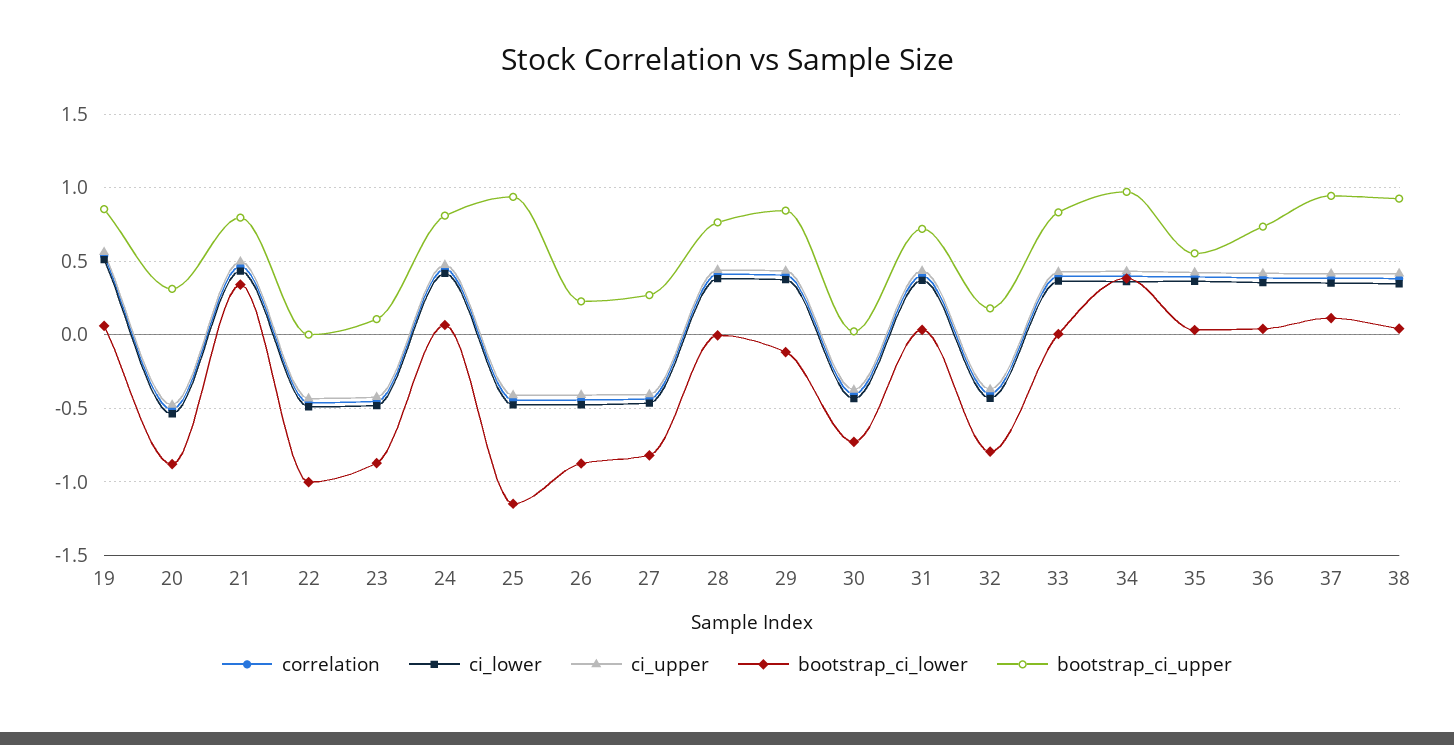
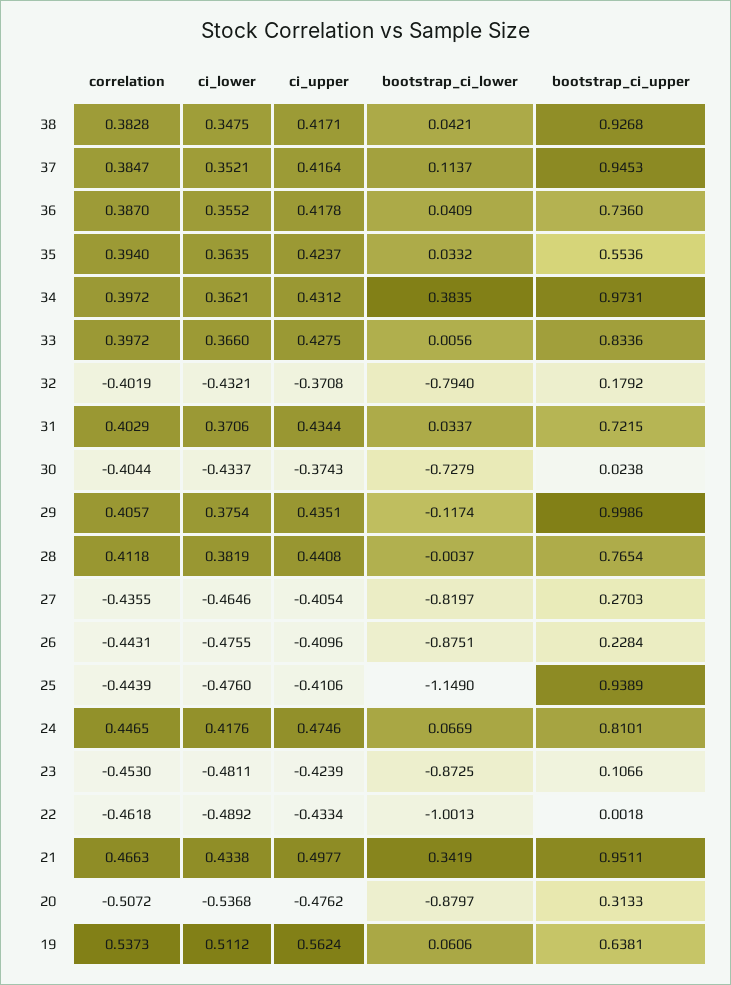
  {
    "correlation": {
      "19": 0.5373,
      "20": -0.5072,
      "21": 0.4663,
      "22": -0.4618,
      "23": -0.453,
      "24": 0.4465,
      "25": -0.4439,
      "26": -0.4431,
      "27": -0.4355,
      "28": 0.4118,
      "29": 0.4057,
      "30": -0.4044,
      "31": 0.4029,
      "32": -0.4019,
      "33": 0.3972,
      "34": 0.3972,
      "35": 0.394,
      "36": 0.387,
      "37": 0.3847,
      "38": 0.3828
    },
    "ci_lower": {
      "19": 0.5112,
      "20": -0.5368,
      "21": 0.4338,
      "22": -0.4892,
      "23": -0.4811,
      "24": 0.4176,
      "25": -0.476,
      "26": -0.4755,
      "27": -0.4646,
      "28": 0.3819,
      "29": 0.3754,
      "30": -0.4337,
      "31": 0.3706,
      "32": -0.4321,
      "33": 0.366,
      "34": 0.3621,
      "35": 0.3635,
      "36": 0.3552,
      "37": 0.3521,
      "38": 0.3475
    },
    "ci_upper": {
      "19": 0.5624,
      "20": -0.4762,
      "21": 0.4977,
      "22": -0.4334,
      "23": -0.4239,
      "24": 0.4746,
      "25": -0.4106,
      "26": -0.4096,
      "27": -0.4054,
      "28": 0.4408,
      "29": 0.4351,
      "30": -0.3743,
      "31": 0.4344,
      "32": -0.3708,
      "33": 0.4275,
      "34": 0.4312,
      "35": 0.4237,
      "36": 0.4178,
      "37": 0.4164,
      "38": 0.4171
    },
    "bootstrap_ci_lower": {
      "19": 0.0606,
      "20": -0.8797,
      "21": 0.3419,
      "22": -1.0013,
      "23": -0.8725,
      "24": 0.0669,
      "25": -1.149,
      "26": -0.8751,
      "27": -0.8197,
      "28": -0.0037,
      "29": -0.1174,
      "30": -0.7279,
      "31": 0.0337,
      "32": -0.794,
      "33": 0.0056,
      "34": 0.3835,
      "35": 0.0332,
      "36": 0.0409,
      "37": 0.1137,
      "38": 0.0421
    },
    "bootstrap_ci_upper": {
-     "19": 0.85,
+     "19": 0.6381,
      "20": 0.3133,
-     "21": 0.8,
+     "21": 0.9511,
      "22": 0.0018,
      "23": 0.1066,
      "24": 0.8101,
      "25": 0.9389,
      "26": 0.2284,
      "27": 0.2703,
      "28": 0.7654,
-     "29": 0.85,
+     "29": 0.9986,
      "30": 0.0238,
      "31": 0.7215,
      "32": 0.1792,
      "33": 0.8336,
      "34": 0.9731,
      "35": 0.5536,
      "36": 0.736,
      "37": 0.9453,
      "38": 0.9268
    }
  }

